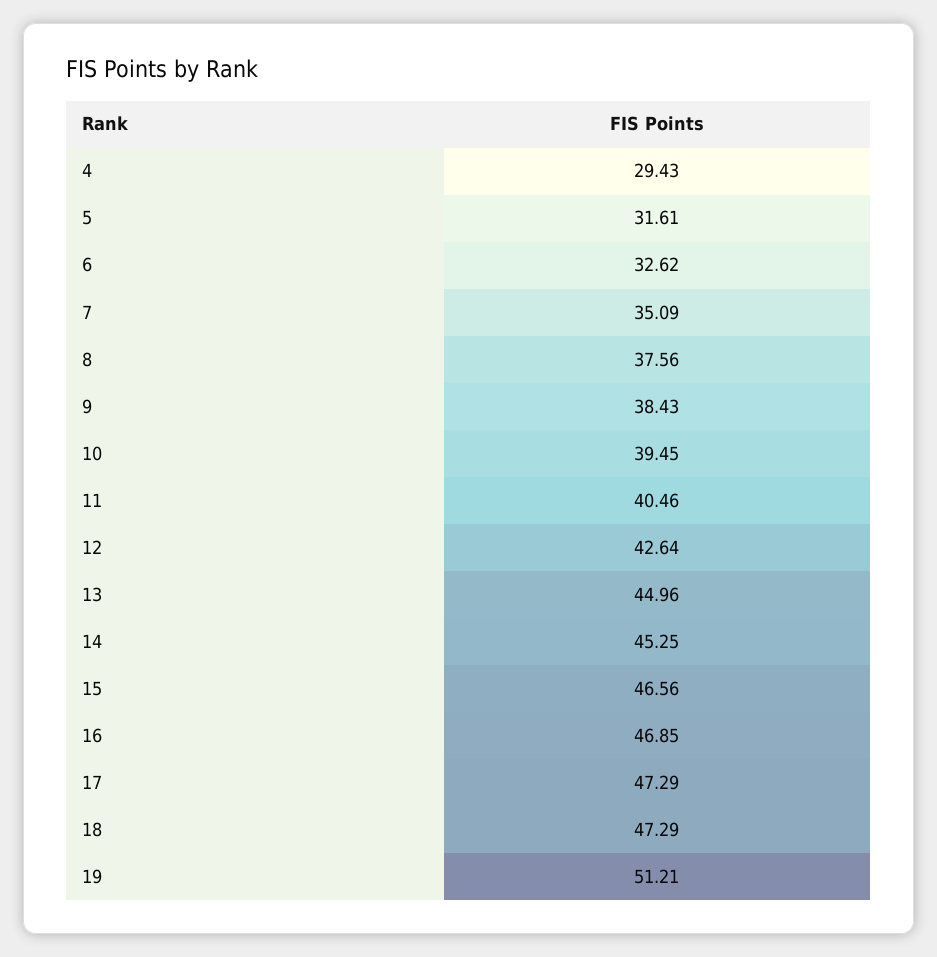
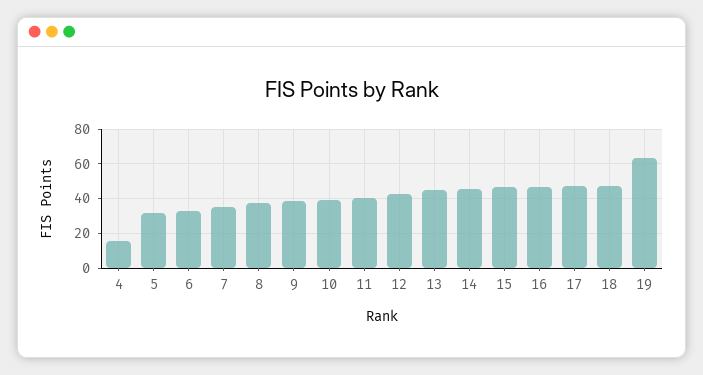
  {
-   "4": 29.43,
+   "4": 15,
    "5": 31.61,
    "6": 32.62,
    "7": 35.09,
    "8": 37.56,
    "9": 38.43,
    "10": 39.45,
    "11": 40.46,
    "12": 42.64,
    "13": 44.96,
    "14": 45.25,
    "15": 46.56,
    "16": 46.85,
    "17": 47.29,
    "18": 47.29,
-   "19": 51.21
+   "19": 65
  }

